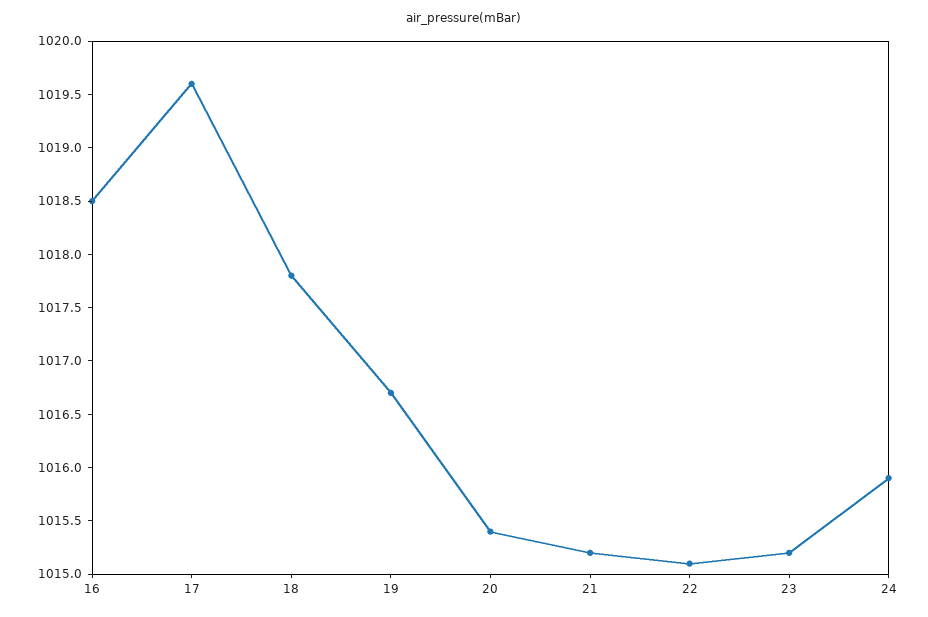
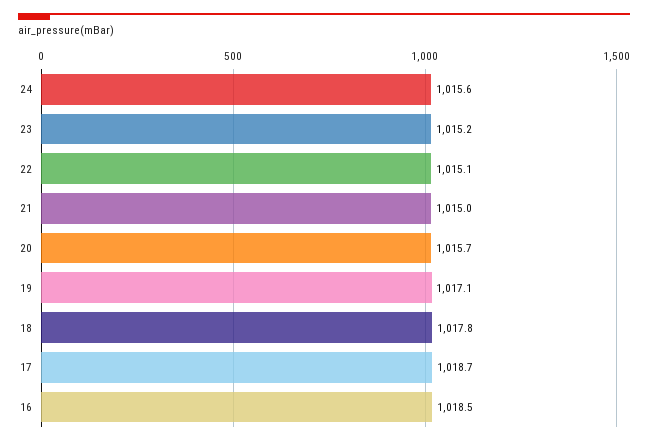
  {
    "16": 1018.5,
-   "17": 1019.6,
+   "17": 1018.7,
    "18": 1017.8,
-   "19": 1016.7,
+   "19": 1017.1,
-   "20": 1015.4,
+   "20": 1015.7,
-   "21": 1015.2,
+   "21": 1015,
    "22": 1015.1,
    "23": 1015.2,
-   "24": 1015.9
+   "24": 1015.6
  }

